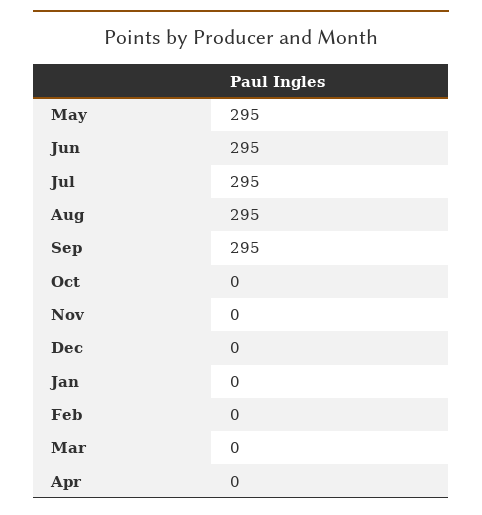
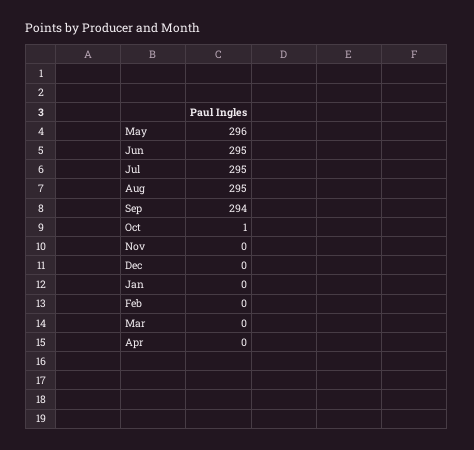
  {
-   "May": 295,
+   "May": 296,
    "Jun": 295,
    "Jul": 295,
    "Aug": 295,
-   "Sep": 295,
+   "Sep": 294,
-   "Oct": 0,
+   "Oct": 1,
    "Nov": 0,
    "Dec": 0,
    "Jan": 0,
    "Feb": 0,
    "Mar": 0,
    "Apr": 0
  }

